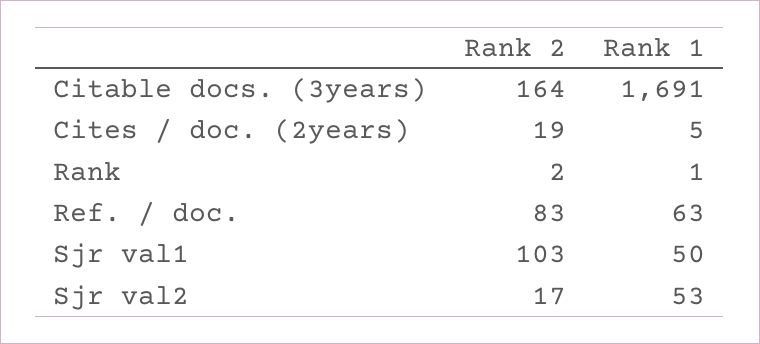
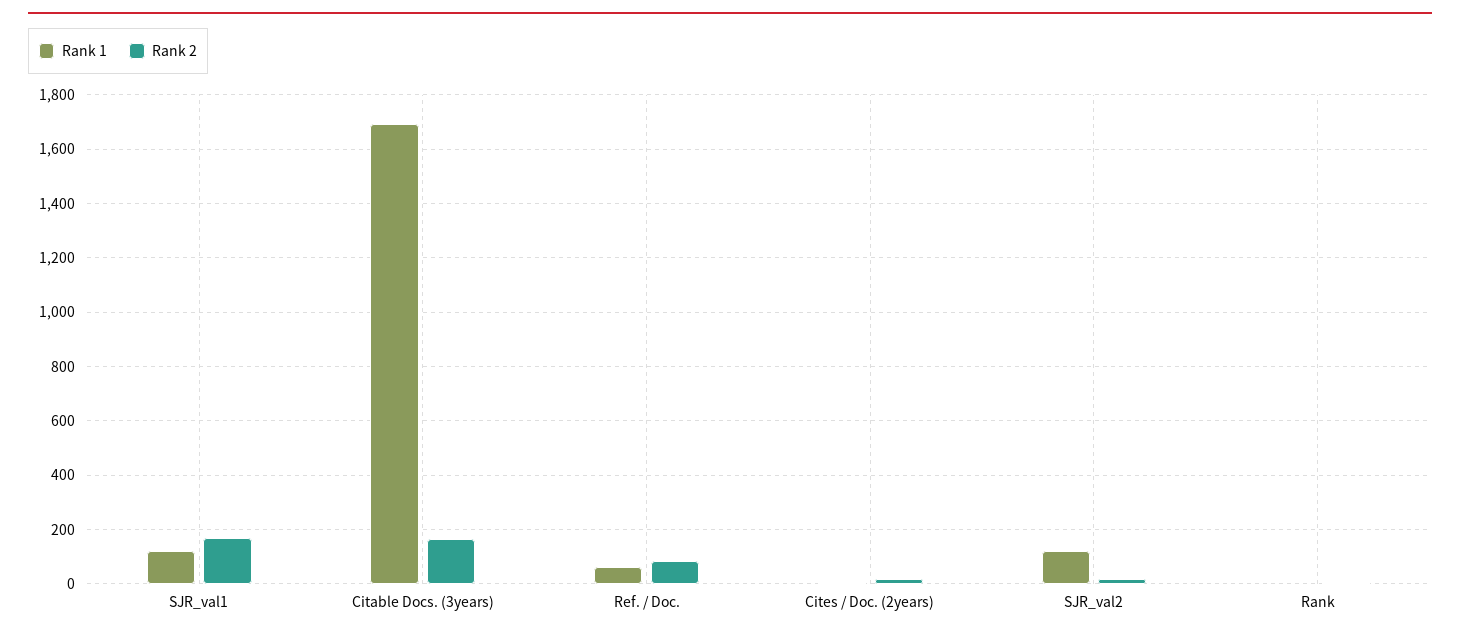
  {
    "Rank 2": {
      "Citable docs. (3years)": 164,
      "Cites / doc. (2years)": 19,
      "Rank": 2,
      "Ref. / doc.": 83,
-     "Sjr val1": 103,
+     "Sjr val1": 175,
      "Sjr val2": 17
    },
    "Rank 1": {
      "Citable docs. (3years)": 1691,
      "Cites / doc. (2years)": 5,
      "Rank": 1,
      "Ref. / doc.": 63,
-     "Sjr val1": 50,
+     "Sjr val1": 125,
-     "Sjr val2": 53
+     "Sjr val2": 125
    }
  }

